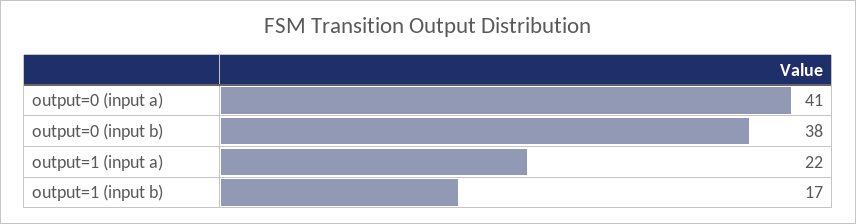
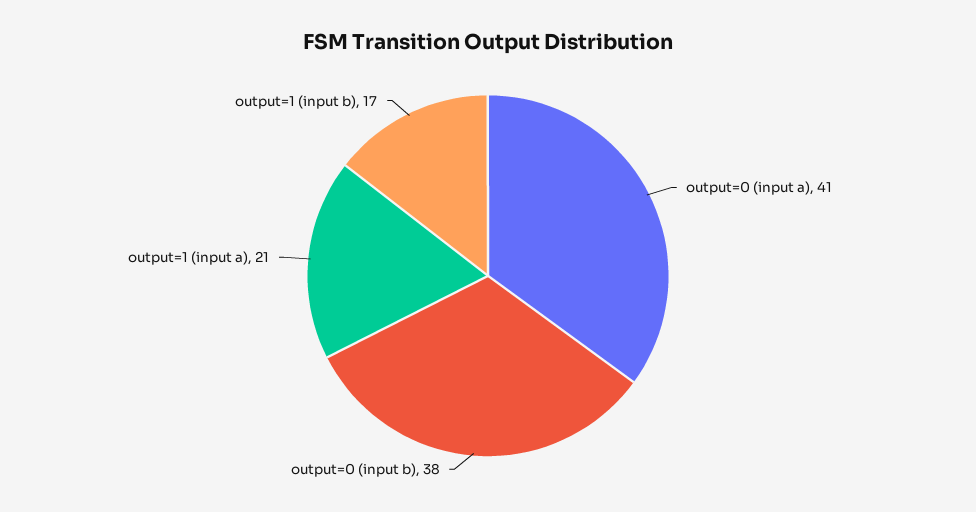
  {
    "output=0 (input a)": 41,
    "output=0 (input b)": 38,
-   "output=1 (input a)": 22,
+   "output=1 (input a)": 21,
    "output=1 (input b)": 17
  }

